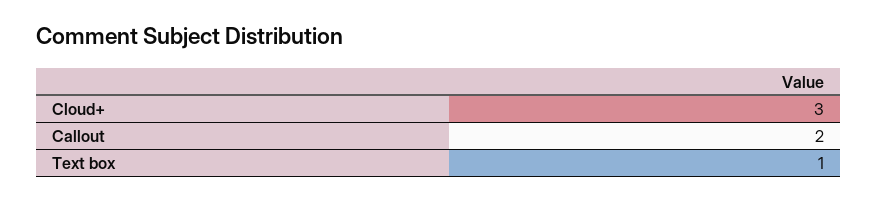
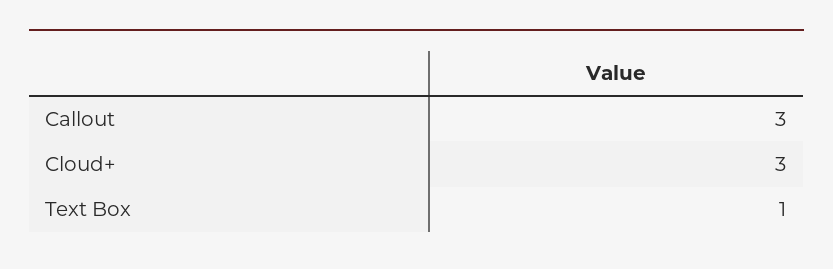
  {
    "Cloud+": 3,
-   "Callout": 2,
+   "Callout": 3,
    "Text box": 1
  }

